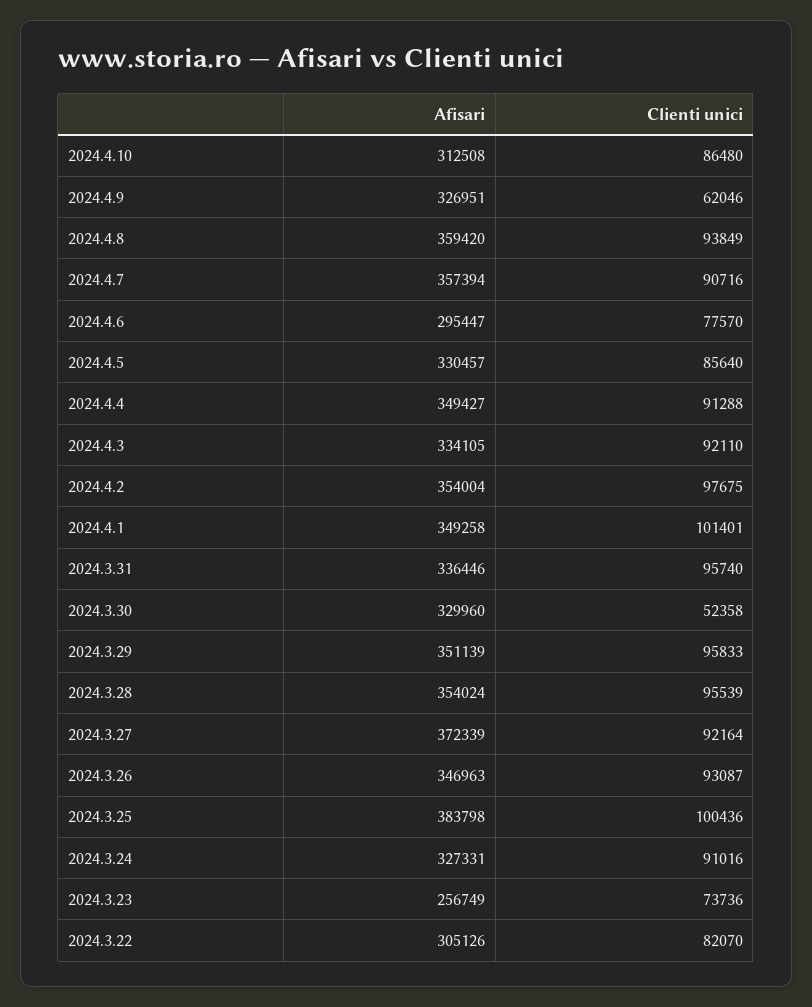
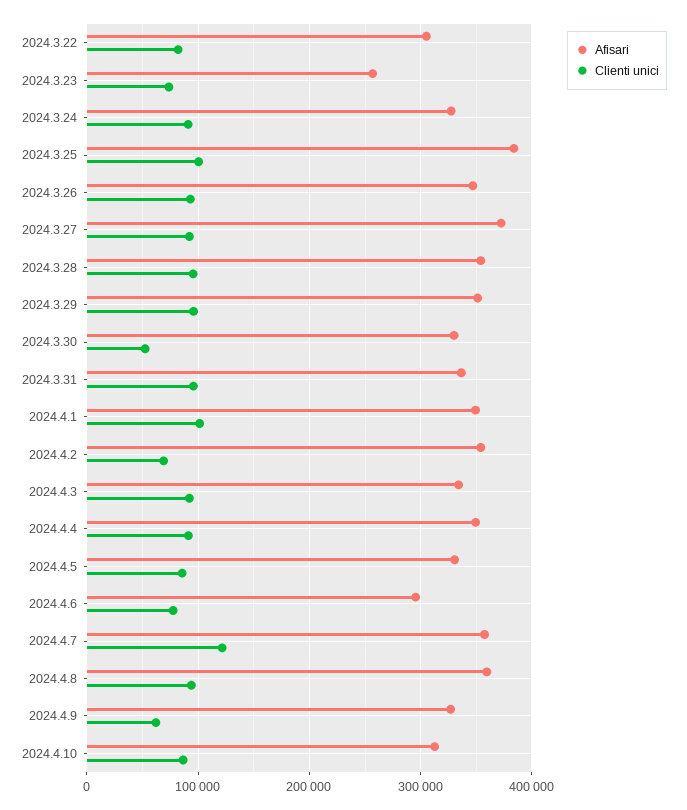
  {
    "Afisari": {
      "2024.4.10": 312508,
      "2024.4.9": 326951,
      "2024.4.8": 359420,
      "2024.4.7": 357394,
      "2024.4.6": 295447,
      "2024.4.5": 330457,
      "2024.4.4": 349427,
      "2024.4.3": 334105,
      "2024.4.2": 354004,
      "2024.4.1": 349258,
      "2024.3.31": 336446,
      "2024.3.30": 329960,
      "2024.3.29": 351139,
      "2024.3.28": 354024,
      "2024.3.27": 372339,
      "2024.3.26": 346963,
      "2024.3.25": 383798,
      "2024.3.24": 327331,
      "2024.3.23": 256749,
      "2024.3.22": 305126
    },
    "Clienti unici": {
      "2024.4.10": 86480,
      "2024.4.9": 62046,
      "2024.4.8": 93849,
-     "2024.4.7": 90716,
+     "2024.4.7": 120000,
      "2024.4.6": 77570,
      "2024.4.5": 85640,
      "2024.4.4": 91288,
      "2024.4.3": 92110,
-     "2024.4.2": 97675,
+     "2024.4.2": 70000,
      "2024.4.1": 101401,
      "2024.3.31": 95740,
      "2024.3.30": 52358,
      "2024.3.29": 95833,
      "2024.3.28": 95539,
      "2024.3.27": 92164,
      "2024.3.26": 93087,
      "2024.3.25": 100436,
      "2024.3.24": 91016,
      "2024.3.23": 73736,
      "2024.3.22": 82070
    }
  }

